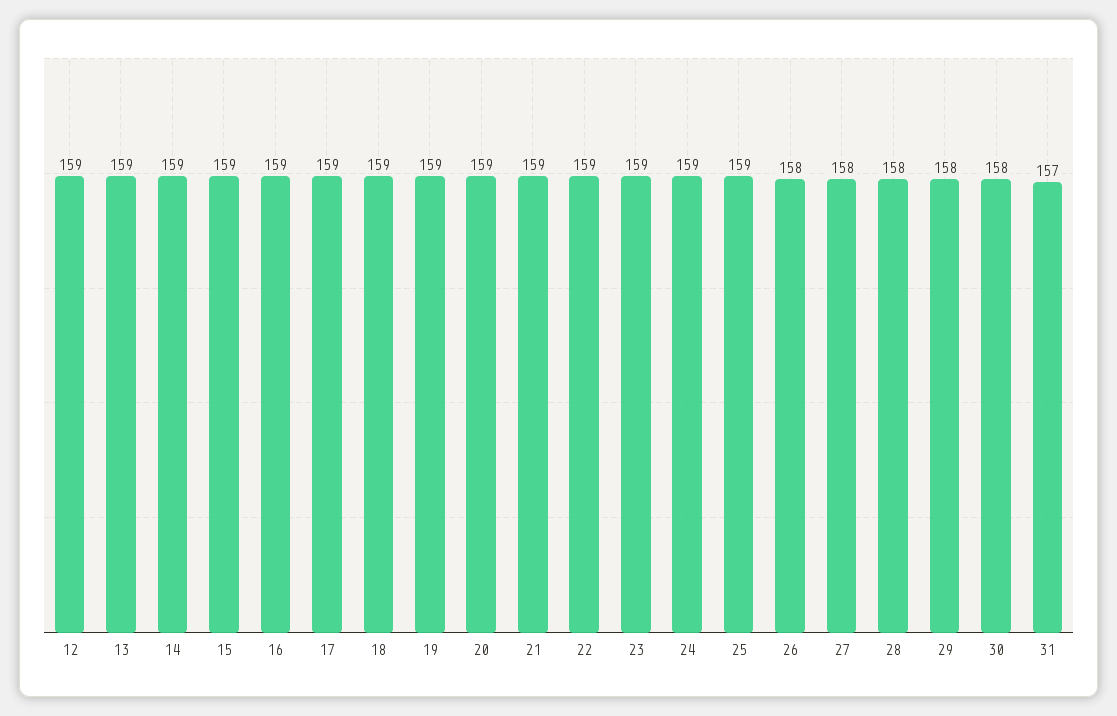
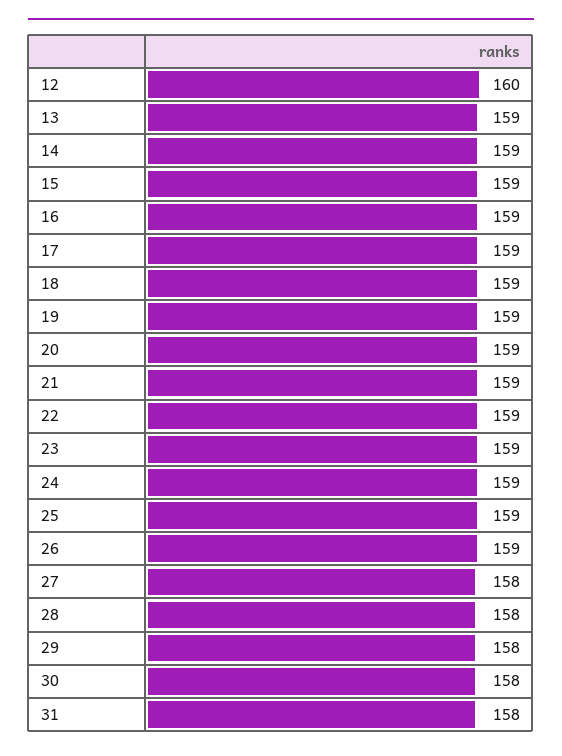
  {
-   "12": 159,
+   "12": 160,
    "13": 159,
    "14": 159,
    "15": 159,
    "16": 159,
    "17": 159,
    "18": 159,
    "19": 159,
    "20": 159,
    "21": 159,
    "22": 159,
    "23": 159,
    "24": 159,
    "25": 159,
-   "26": 158,
+   "26": 159,
    "27": 158,
    "28": 158,
    "29": 158,
    "30": 158,
-   "31": 157
+   "31": 158
  }

